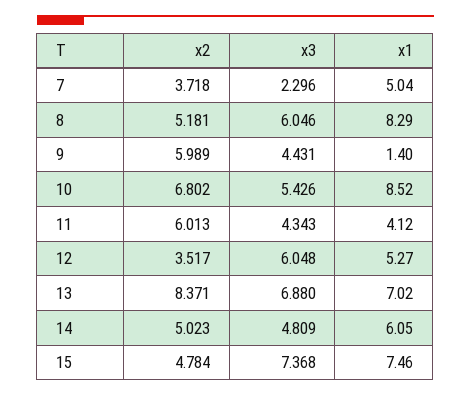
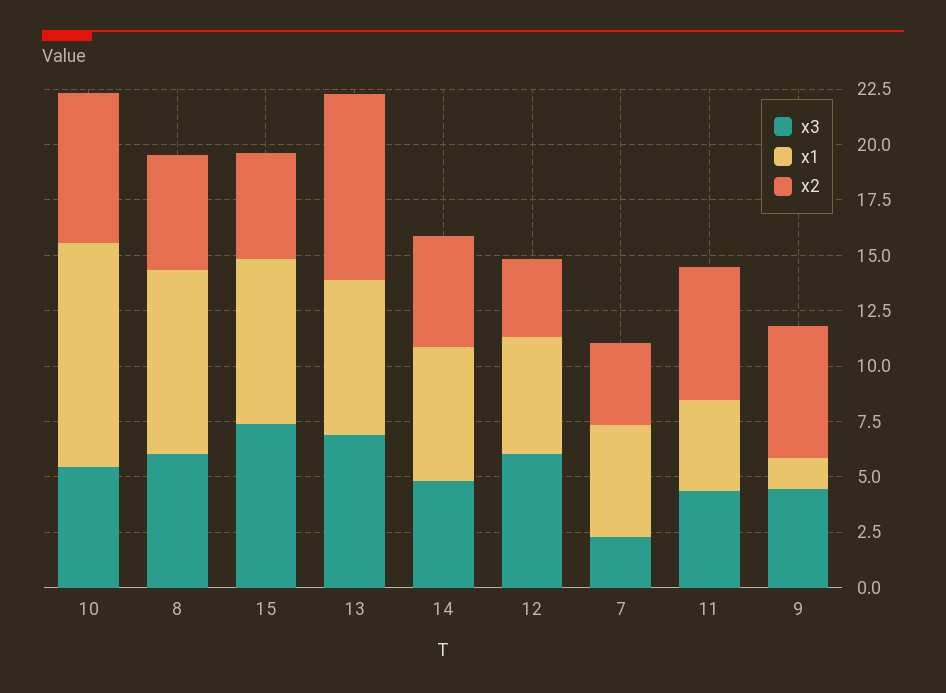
  {
    "x2": {
      "7": 3.718,
      "8": 5.181,
      "9": 5.989,
      "10": 6.802,
      "11": 6.013,
      "12": 3.517,
      "13": 8.371,
      "14": 5.023,
      "15": 4.784
    },
    "x3": {
      "7": 2.296,
      "8": 6.046,
      "9": 4.431,
      "10": 5.426,
      "11": 4.343,
      "12": 6.048,
      "13": 6.88,
      "14": 4.809,
      "15": 7.368
    },
    "x1": {
      "7": 5.04,
      "8": 8.29,
      "9": 1.4,
-     "10": 8.52,
+     "10": 10,
      "11": 4.12,
      "12": 5.27,
      "13": 7.02,
      "14": 6.05,
      "15": 7.46
    }
  }

